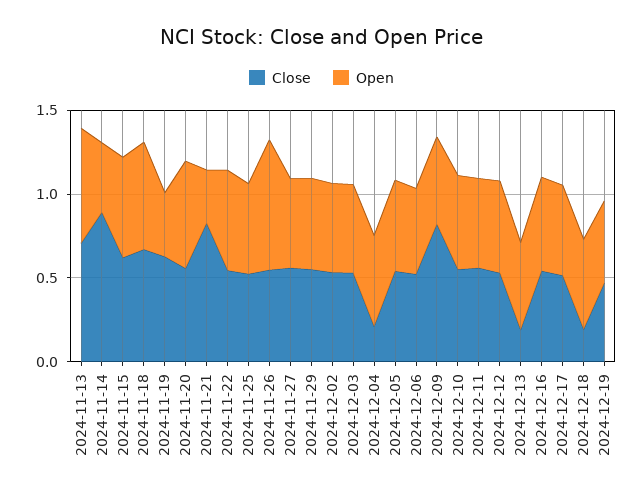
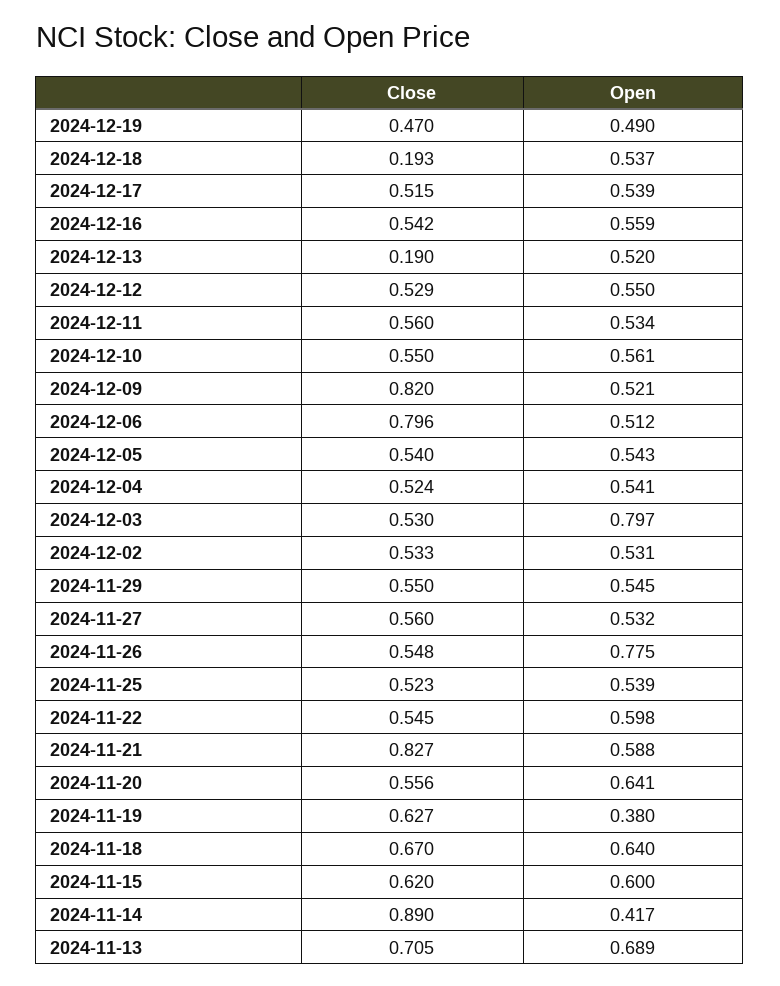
  {
    "Close": {
      "2024-11-13": 0.705,
      "2024-11-14": 0.89,
      "2024-11-15": 0.62,
      "2024-11-18": 0.67,
      "2024-11-19": 0.627,
      "2024-11-20": 0.556,
      "2024-11-21": 0.827,
      "2024-11-22": 0.545,
      "2024-11-25": 0.523,
      "2024-11-26": 0.548,
      "2024-11-27": 0.56,
      "2024-11-29": 0.55,
      "2024-12-02": 0.533,
      "2024-12-03": 0.53,
-     "2024-12-04": 0.2,
+     "2024-12-04": 0.524,
      "2024-12-05": 0.54,
-     "2024-12-06": 0.5,
+     "2024-12-06": 0.796,
      "2024-12-09": 0.82,
      "2024-12-10": 0.55,
      "2024-12-11": 0.56,
      "2024-12-12": 0.529,
      "2024-12-13": 0.19,
      "2024-12-16": 0.542,
      "2024-12-17": 0.515,
      "2024-12-18": 0.193,
      "2024-12-19": 0.47
    },
    "Open": {
      "2024-11-13": 0.689,
      "2024-11-14": 0.417,
      "2024-11-15": 0.6,
      "2024-11-18": 0.64,
      "2024-11-19": 0.38,
      "2024-11-20": 0.641,
-     "2024-11-21": 0.3,
+     "2024-11-21": 0.588,
      "2024-11-22": 0.598,
      "2024-11-25": 0.539,
      "2024-11-26": 0.775,
      "2024-11-27": 0.532,
      "2024-11-29": 0.545,
      "2024-12-02": 0.531,
-     "2024-12-03": 0.5,
+     "2024-12-03": 0.797,
      "2024-12-04": 0.541,
      "2024-12-05": 0.543,
      "2024-12-06": 0.512,
      "2024-12-09": 0.521,
      "2024-12-10": 0.561,
      "2024-12-11": 0.534,
      "2024-12-12": 0.55,
      "2024-12-13": 0.52,
      "2024-12-16": 0.559,
      "2024-12-17": 0.539,
      "2024-12-18": 0.537,
      "2024-12-19": 0.49
    }
  }

